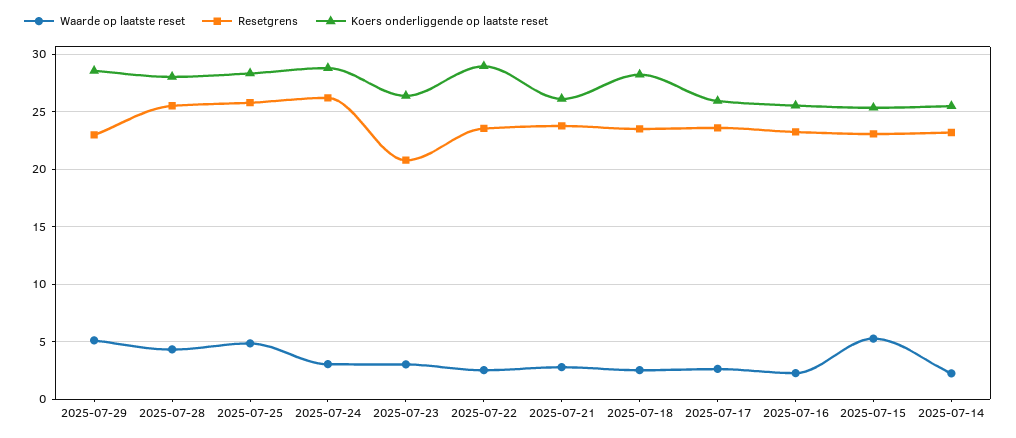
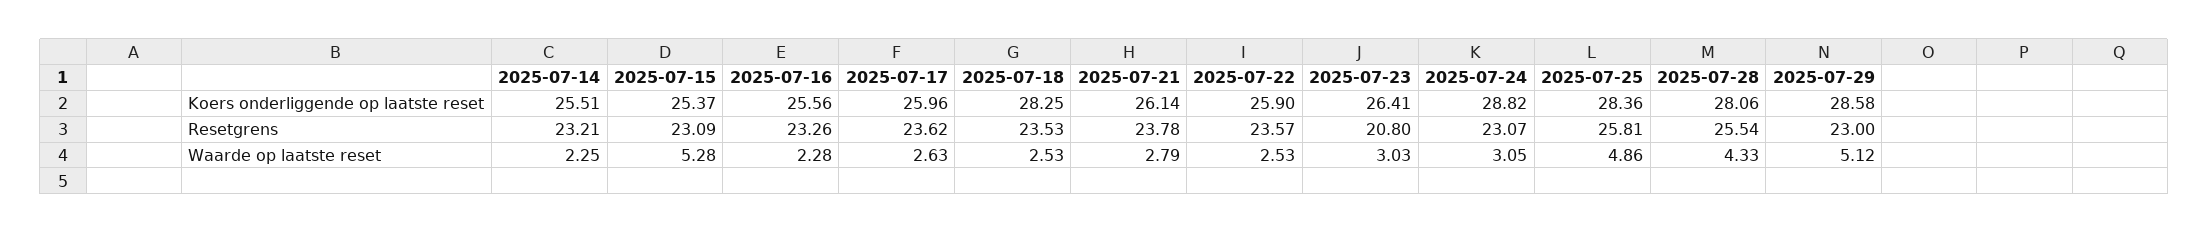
  {
    "Waarde op laatste reset": {
      "2025-07-29": 5.12,
      "2025-07-28": 4.33,
      "2025-07-25": 4.86,
      "2025-07-24": 3.05,
      "2025-07-23": 3.03,
      "2025-07-22": 2.53,
      "2025-07-21": 2.79,
      "2025-07-18": 2.53,
      "2025-07-17": 2.63,
      "2025-07-16": 2.28,
      "2025-07-15": 5.28,
      "2025-07-14": 2.25
    },
    "Resetgrens": {
      "2025-07-29": 23,
      "2025-07-28": 25.54,
      "2025-07-25": 25.81,
-     "2025-07-24": 26,
+     "2025-07-24": 23.07,
      "2025-07-23": 20.8,
      "2025-07-22": 23.57,
      "2025-07-21": 23.78,
      "2025-07-18": 23.53,
      "2025-07-17": 23.62,
      "2025-07-16": 23.26,
      "2025-07-15": 23.09,
      "2025-07-14": 23.21
    },
    "Koers onderliggende op laatste reset": {
      "2025-07-29": 28.58,
      "2025-07-28": 28.06,
      "2025-07-25": 28.36,
      "2025-07-24": 28.82,
      "2025-07-23": 26.41,
-     "2025-07-22": 29,
+     "2025-07-22": 25.9,
      "2025-07-21": 26.14,
      "2025-07-18": 28.25,
      "2025-07-17": 25.96,
      "2025-07-16": 25.56,
      "2025-07-15": 25.37,
      "2025-07-14": 25.51
    }
  }

